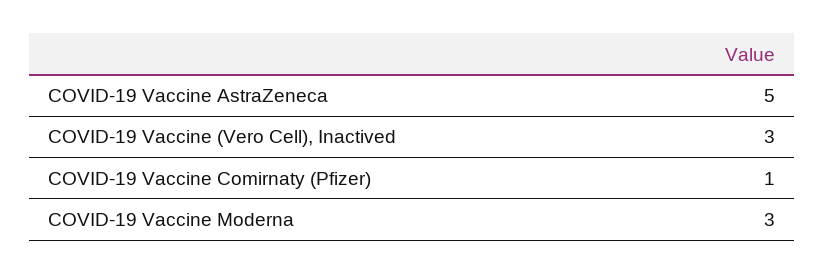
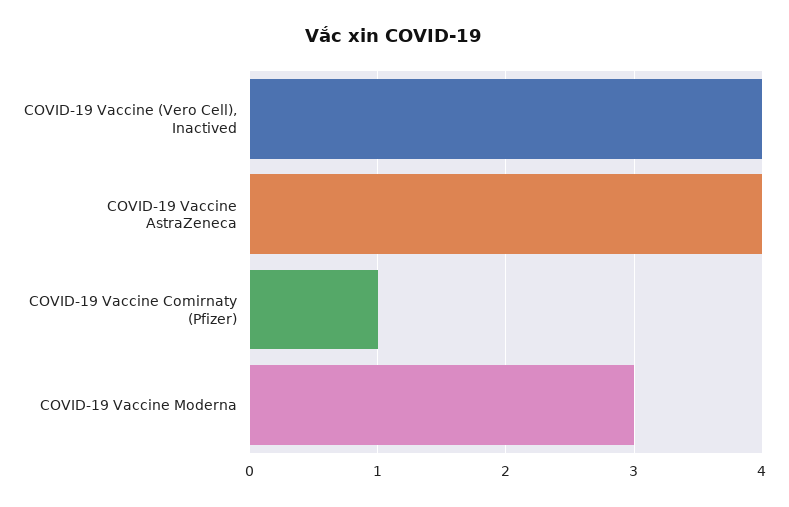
  {
-   "COVID-19 Vaccine AstraZeneca": 5,
+   "COVID-19 Vaccine AstraZeneca": 4,
-   "COVID-19 Vaccine (Vero Cell), Inactived": 3,
+   "COVID-19 Vaccine (Vero Cell), Inactived": 4,
    "COVID-19 Vaccine Comirnaty (Pfizer)": 1,
    "COVID-19 Vaccine Moderna": 3
  }

